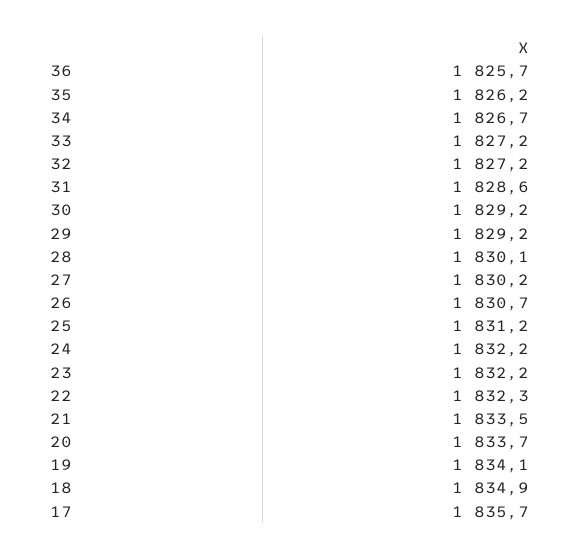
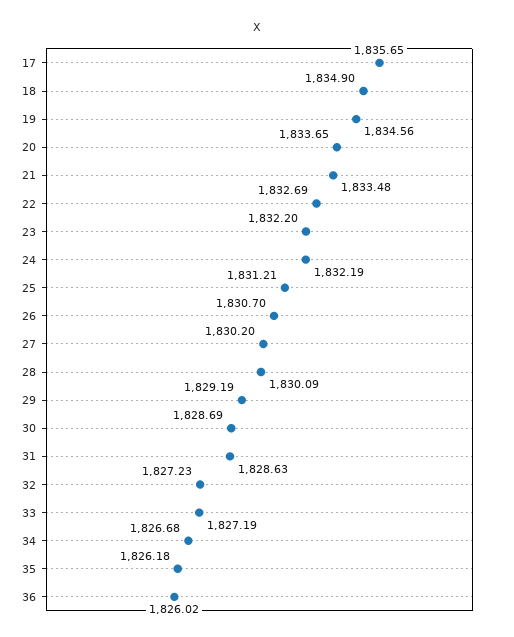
  {
-   "36": 1825.7,
+   "36": 1826.02,
    "35": 1826.18,
    "34": 1826.68,
    "33": 1827.19,
    "32": 1827.23,
    "31": 1828.63,
-   "30": 1829.2,
+   "30": 1828.69,
    "29": 1829.19,
    "28": 1830.09,
    "27": 1830.2,
    "26": 1830.7,
    "25": 1831.21,
    "24": 1832.19,
    "23": 1832.2,
-   "22": 1832.3,
+   "22": 1832.69,
    "21": 1833.48,
    "20": 1833.65,
-   "19": 1834.1,
+   "19": 1834.56,
    "18": 1834.9,
    "17": 1835.65
  }

